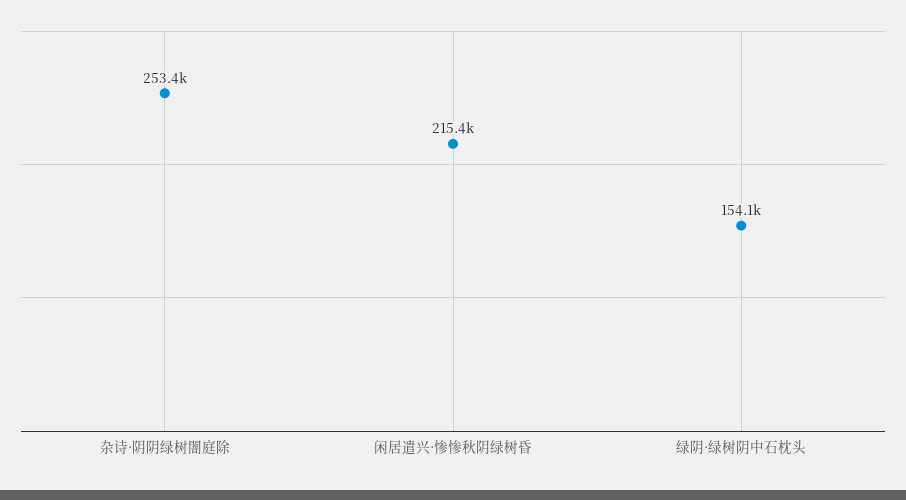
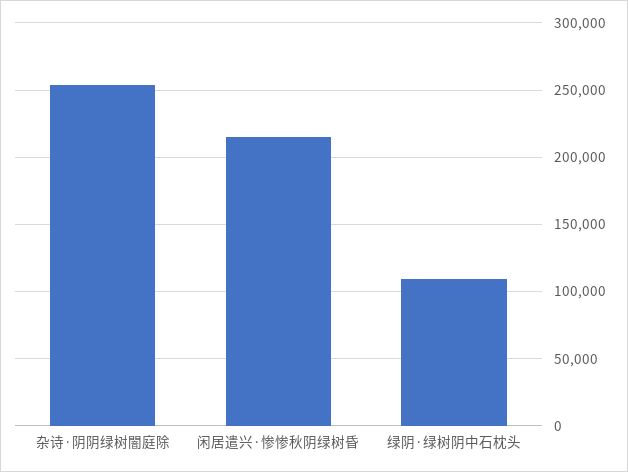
  {
    "杂诗·阴阴绿树闇庭除": 253400,
    "闲居遣兴·惨惨秋阴绿树昏": 215400,
-   "绿阴·绿树阴中石枕头": 154100
+   "绿阴·绿树阴中石枕头": 110000
  }

